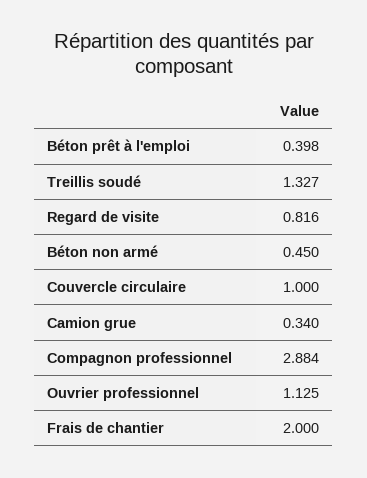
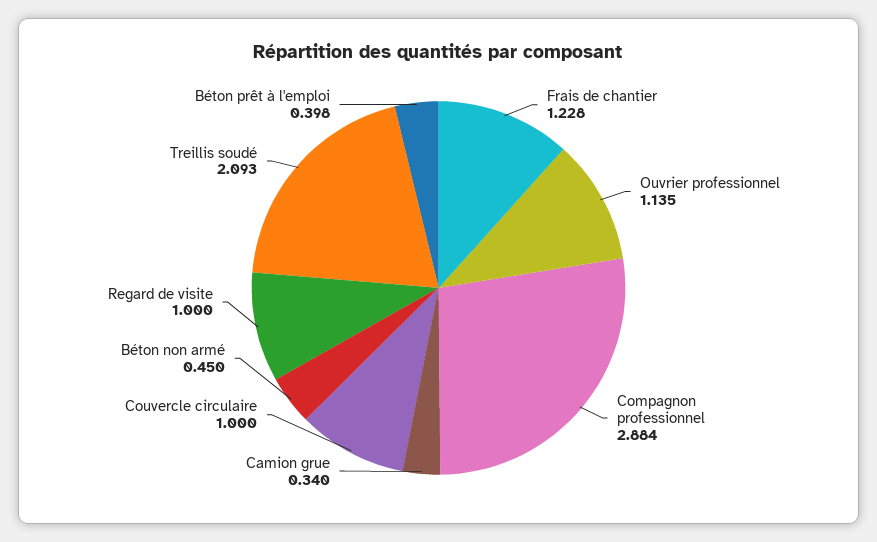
  {
    "Béton prêt à l'emploi": 0.398,
-   "Treillis soudé": 1.327,
+   "Treillis soudé": 2.093,
-   "Regard de visite": 0.816,
+   "Regard de visite": 1,
    "Béton non armé": 0.45,
    "Couvercle circulaire": 1,
    "Camion grue": 0.34,
    "Compagnon professionnel": 2.884,
-   "Ouvrier professionnel": 1.125,
+   "Ouvrier professionnel": 1.135,
-   "Frais de chantier": 2
+   "Frais de chantier": 1.228
  }

